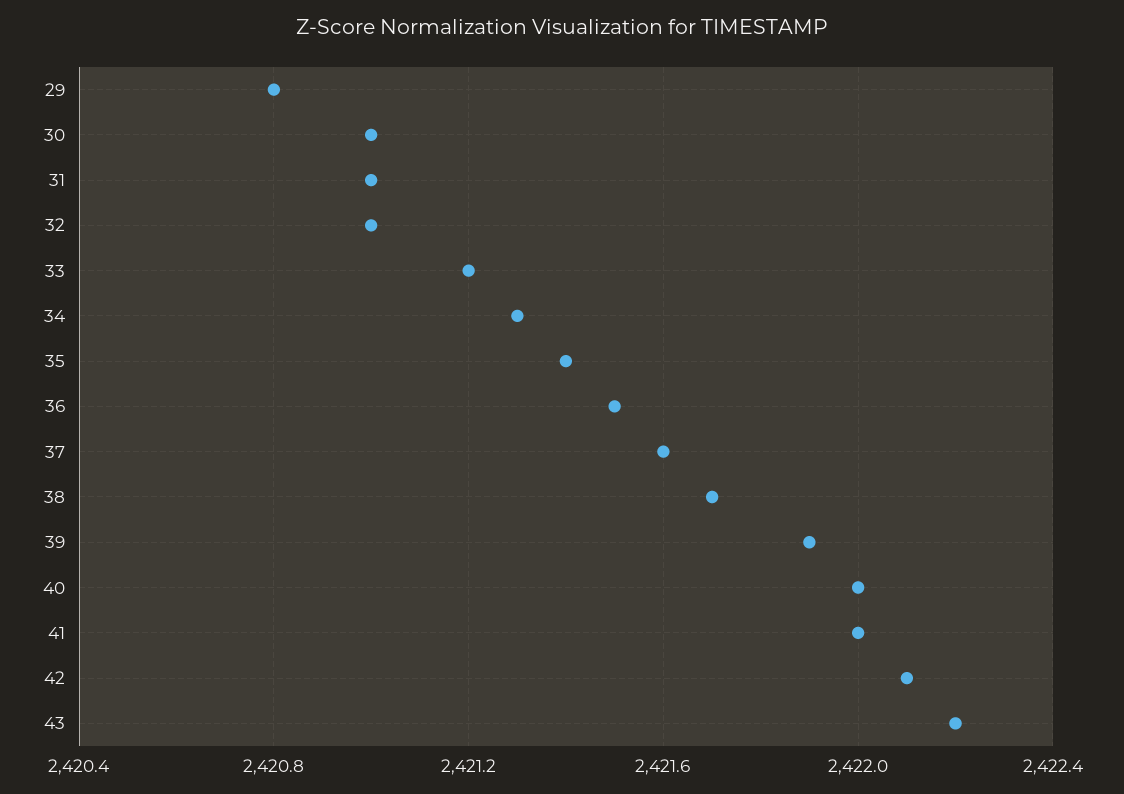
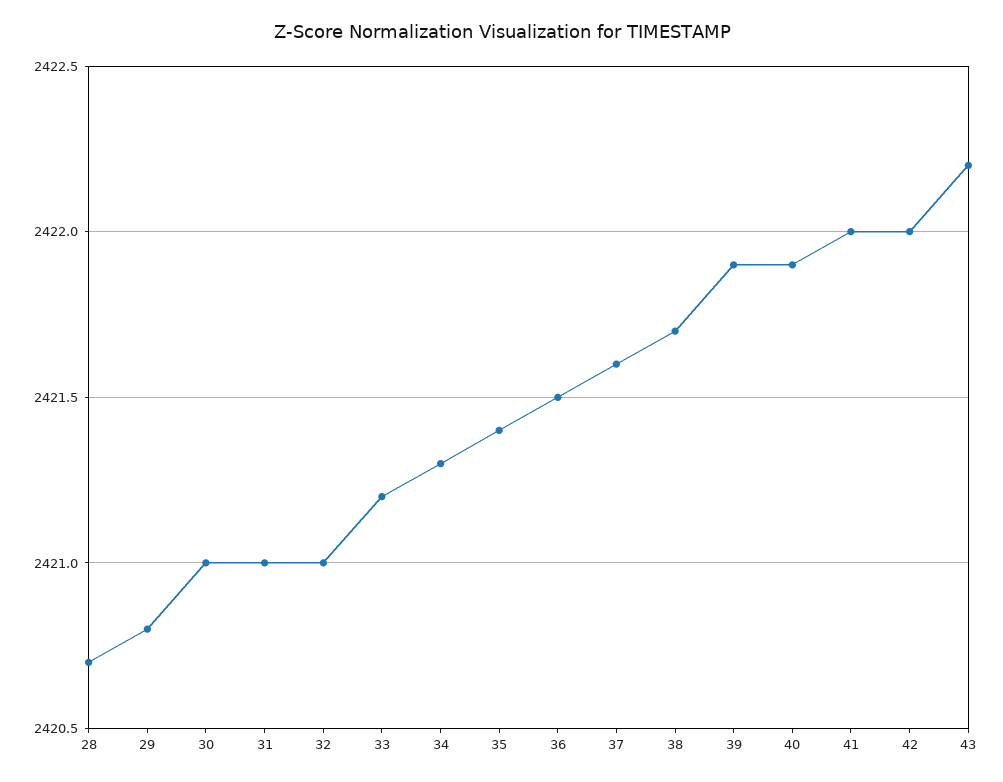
  {
    "29": 2420.8,
    "30": 2421,
    "31": 2421,
    "32": 2421,
    "33": 2421.2,
    "34": 2421.3,
    "35": 2421.4,
    "36": 2421.5,
    "37": 2421.6,
    "38": 2421.7,
    "39": 2421.9,
-   "40": 2422,
+   "40": 2421.9,
    "41": 2422,
-   "42": 2422.1,
+   "42": 2422,
-   "43": 2422.2
+   "43": 2422.2,
+   "28": 2420.7
  }

